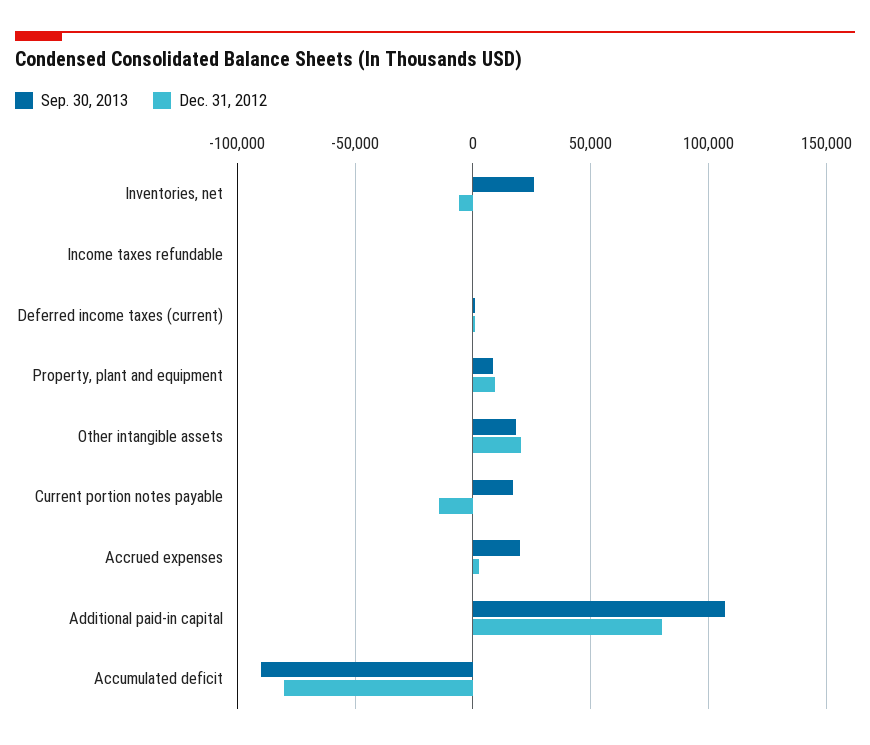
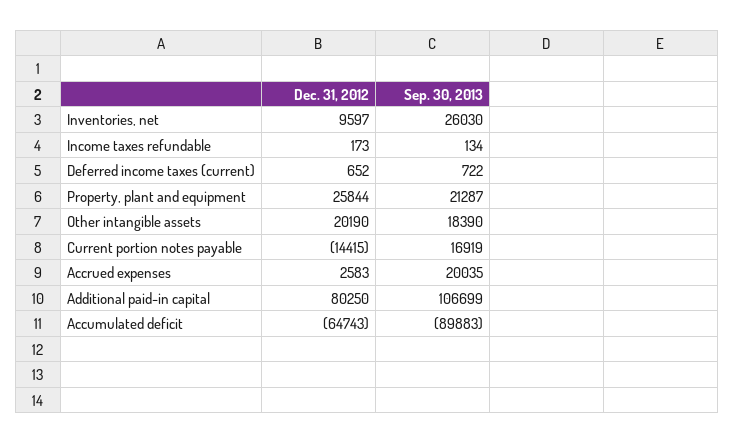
  {
    "Sep. 30, 2013": {
      "Inventories, net": 26030,
      "Income taxes refundable": 134,
      "Deferred income taxes (current)": 722,
-     "Property, plant and equipment": 10000,
+     "Property, plant and equipment": 21287,
      "Other intangible assets": 18390,
      "Current portion notes payable": 16919,
      "Accrued expenses": 20035,
      "Additional paid-in capital": 106699,
      "Accumulated deficit": -89883
    },
    "Dec. 31, 2012": {
-     "Inventories, net": -5000,
+     "Inventories, net": 9597,
      "Income taxes refundable": 173,
      "Deferred income taxes (current)": 652,
-     "Property, plant and equipment": 10000,
+     "Property, plant and equipment": 25844,
      "Other intangible assets": 20190,
      "Current portion notes payable": -14415,
      "Accrued expenses": 2583,
      "Additional paid-in capital": 80250,
-     "Accumulated deficit": -80000
+     "Accumulated deficit": -64743
    }
  }

